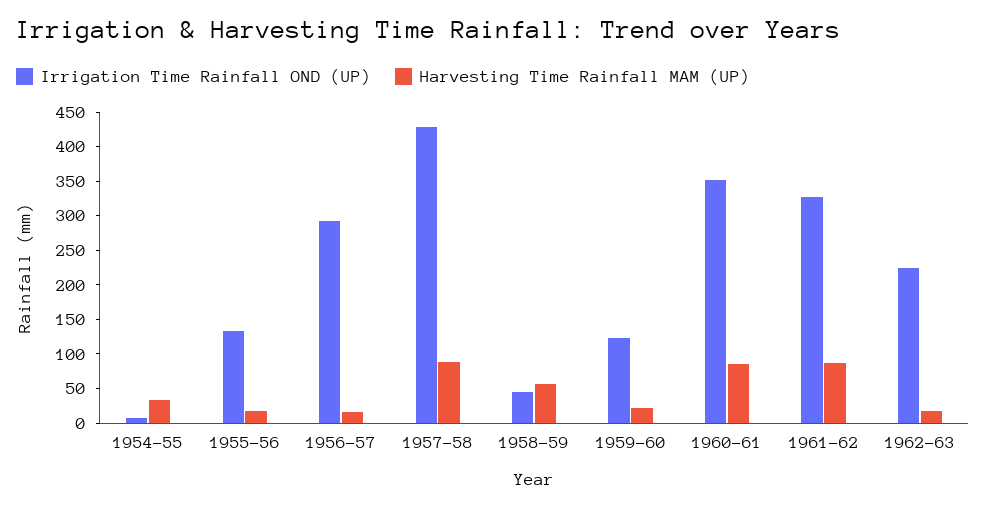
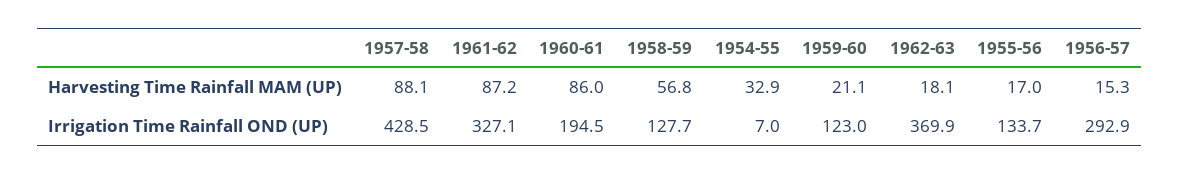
  {
    "Irrigation Time Rainfall OND (UP)": {
      "1954-55": 7,
      "1955-56": 133.7,
      "1956-57": 292.9,
      "1957-58": 428.5,
-     "1958-59": 50,
+     "1958-59": 127.7,
      "1959-60": 123,
-     "1960-61": 350,
+     "1960-61": 194.5,
      "1961-62": 327.1,
-     "1962-63": 225
+     "1962-63": 369.9
    },
    "Harvesting Time Rainfall MAM (UP)": {
      "1954-55": 32.9,
      "1955-56": 17,
      "1956-57": 15.3,
      "1957-58": 88.1,
      "1958-59": 56.8,
      "1959-60": 21.1,
      "1960-61": 86,
      "1961-62": 87.2,
      "1962-63": 18.1
    }
  }

